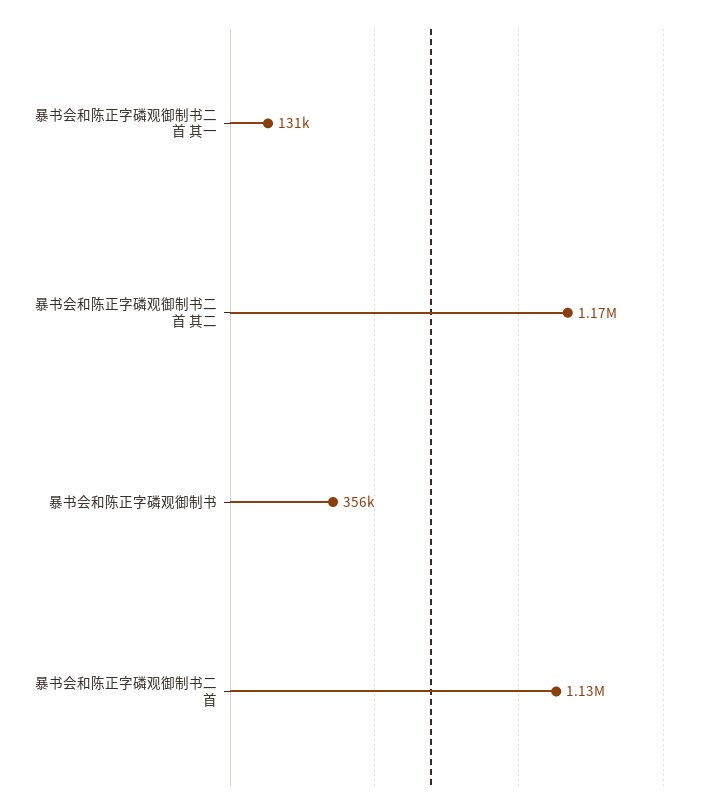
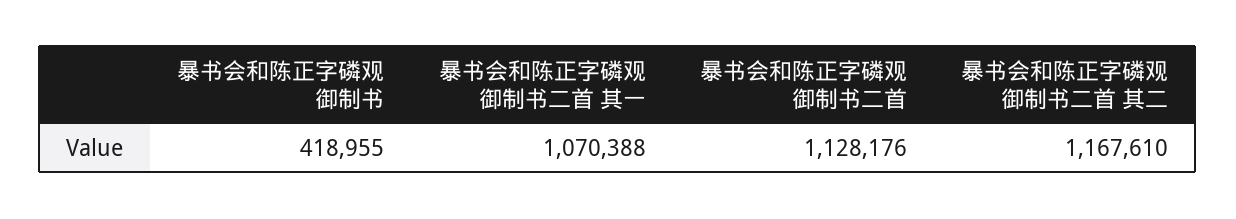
  {
-   "暴书会和陈正字磷观御制书二首 其一": 131000,
+   "暴书会和陈正字磷观御制书二首 其一": 1070388,
    "暴书会和陈正字磷观御制书二首 其二": 1167610,
-   "暴书会和陈正字磷观御制书": 356000,
+   "暴书会和陈正字磷观御制书": 418955,
    "暴书会和陈正字磷观御制书二首": 1128176
  }

